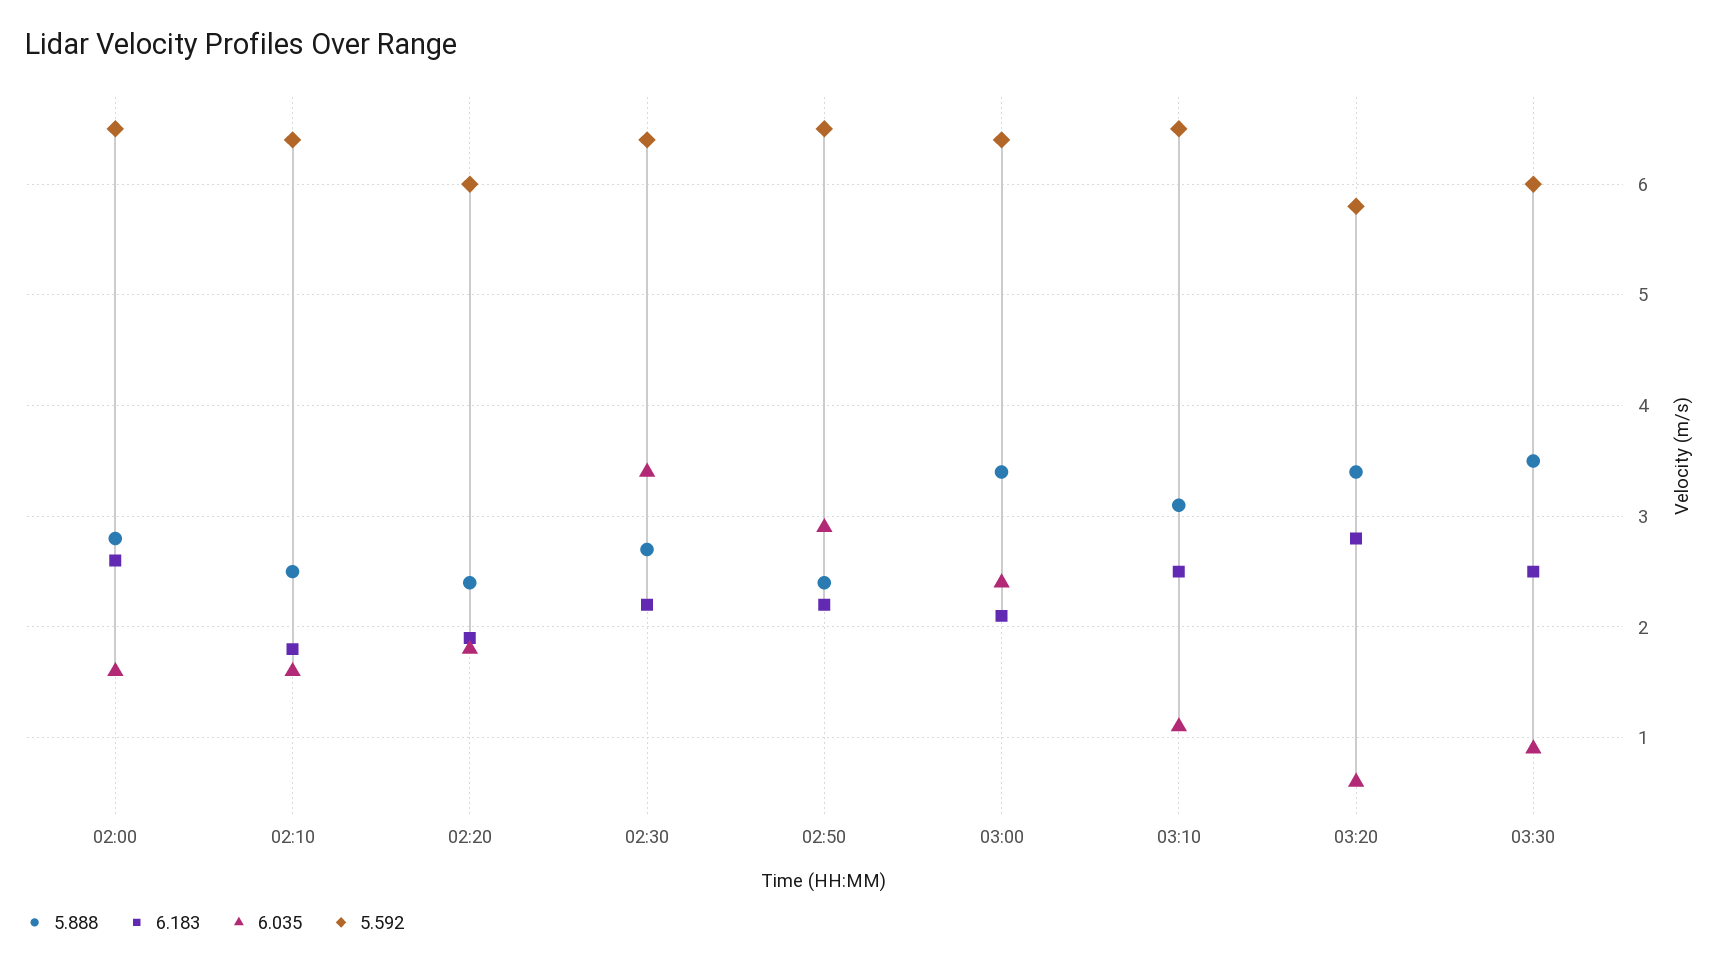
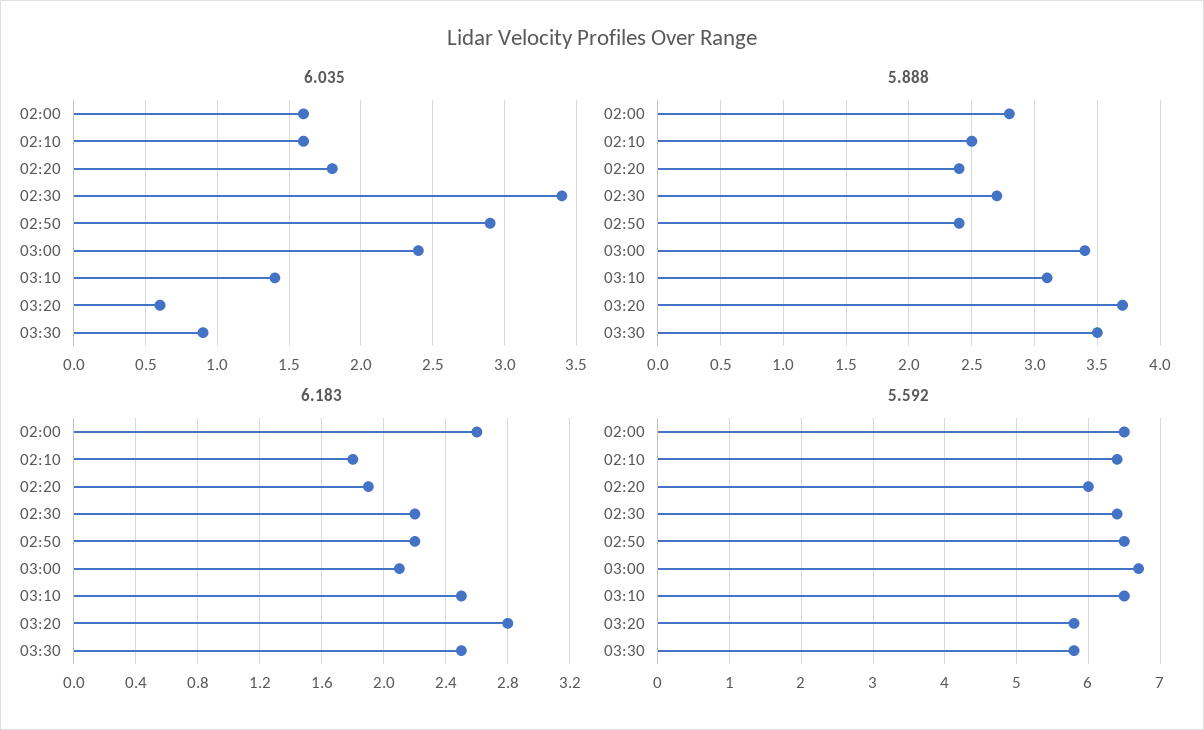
  {
    "5.888": {
      "02:00": 2.8,
      "02:10": 2.5,
      "02:20": 2.4,
      "02:30": 2.7,
      "02:50": 2.4,
      "03:00": 3.4,
      "03:10": 3.1,
-     "03:20": 3.4,
+     "03:20": 3.7,
      "03:30": 3.5
    },
    "6.183": {
      "02:00": 2.6,
      "02:10": 1.8,
      "02:20": 1.9,
      "02:30": 2.2,
      "02:50": 2.2,
      "03:00": 2.1,
      "03:10": 2.5,
      "03:20": 2.8,
      "03:30": 2.5
    },
    "6.035": {
      "02:00": 1.6,
      "02:10": 1.6,
      "02:20": 1.8,
      "02:30": 3.4,
      "02:50": 2.9,
      "03:00": 2.4,
-     "03:10": 1.1,
+     "03:10": 1.4,
      "03:20": 0.6,
      "03:30": 0.9
    },
    "5.592": {
      "02:00": 6.5,
      "02:10": 6.4,
      "02:20": 6,
      "02:30": 6.4,
      "02:50": 6.5,
-     "03:00": 6.4,
+     "03:00": 6.7,
      "03:10": 6.5,
      "03:20": 5.8,
-     "03:30": 6
+     "03:30": 5.8
    }
  }

